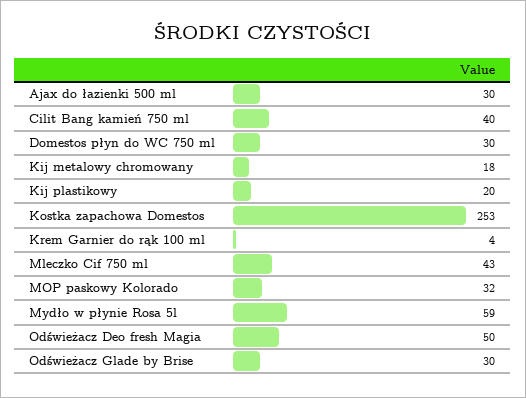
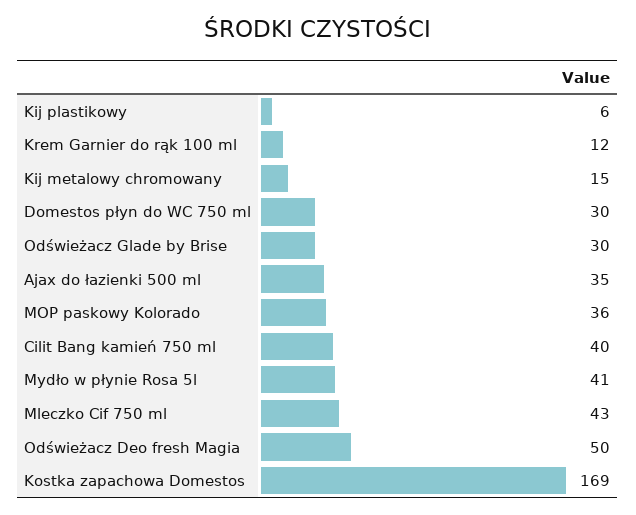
  {
-   "Ajax do łazienki 500 ml": 30,
+   "Ajax do łazienki 500 ml": 35,
    "Cilit Bang kamień 750 ml": 40,
    "Domestos płyn do WC 750 ml": 30,
-   "Kij metalowy chromowany": 18,
+   "Kij metalowy chromowany": 15,
-   "Kij plastikowy": 20,
+   "Kij plastikowy": 6,
-   "Kostka zapachowa Domestos": 253,
+   "Kostka zapachowa Domestos": 169,
-   "Krem Garnier do rąk 100 ml": 4,
+   "Krem Garnier do rąk 100 ml": 12,
    "Mleczko Cif 750 ml": 43,
-   "MOP paskowy Kolorado": 32,
+   "MOP paskowy Kolorado": 36,
-   "Mydło w płynie Rosa 5l": 59,
+   "Mydło w płynie Rosa 5l": 41,
    "Odświeżacz Deo fresh Magia": 50,
    "Odświeżacz Glade by Brise": 30
  }

